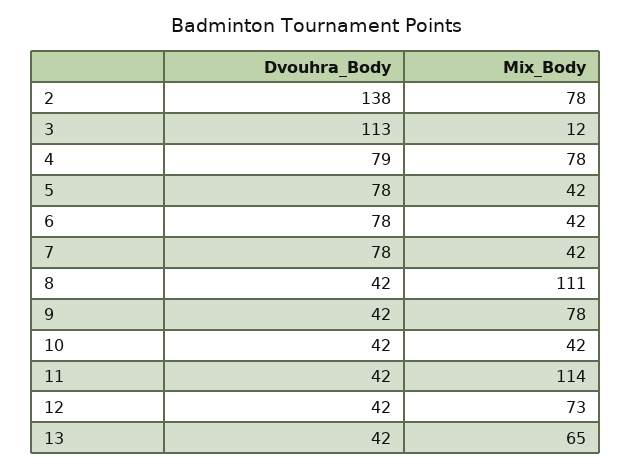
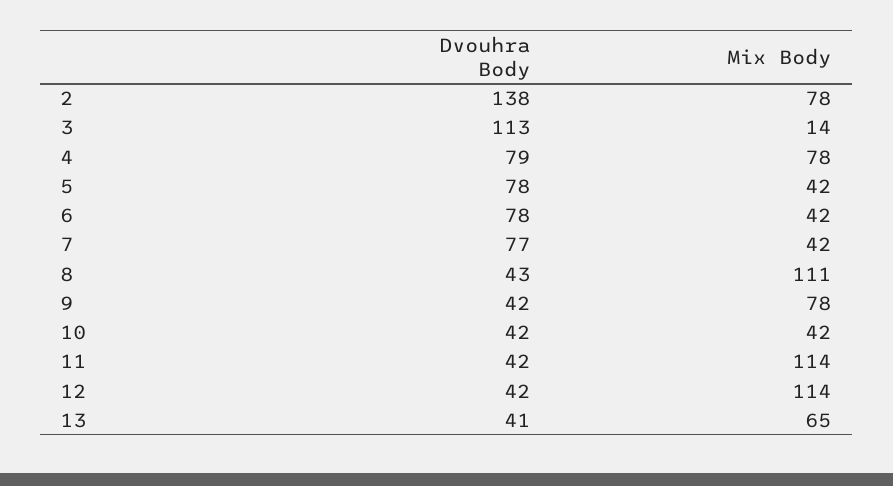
  {
    "Dvouhra_Body": {
      "2": 138,
      "3": 113,
      "4": 79,
      "5": 78,
      "6": 78,
-     "7": 78,
+     "7": 77,
-     "8": 42,
+     "8": 43,
      "9": 42,
      "10": 42,
      "11": 42,
      "12": 42,
-     "13": 42
+     "13": 41
    },
    "Mix_Body": {
      "2": 78,
-     "3": 12,
+     "3": 14,
      "4": 78,
      "5": 42,
      "6": 42,
      "7": 42,
      "8": 111,
      "9": 78,
      "10": 42,
      "11": 114,
-     "12": 73,
+     "12": 114,
      "13": 65
    }
  }

